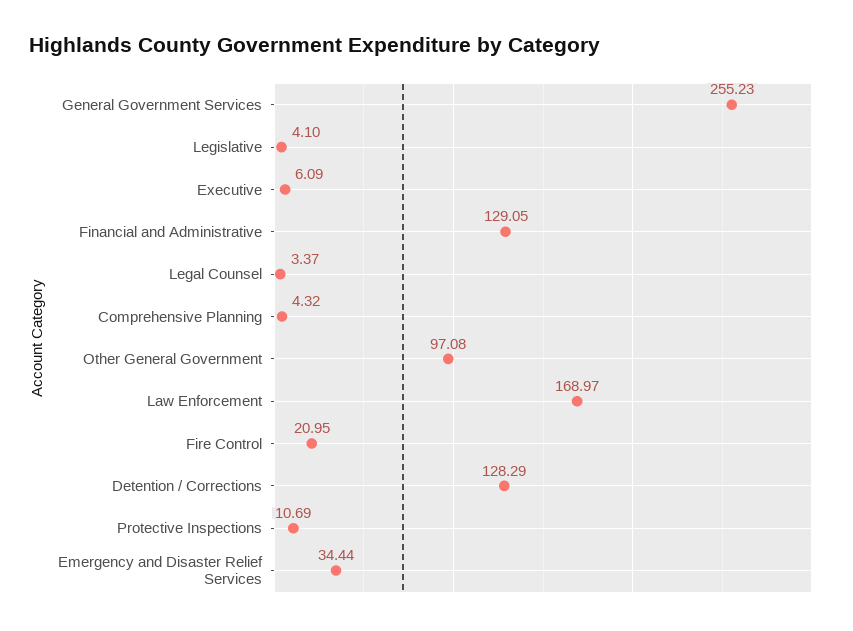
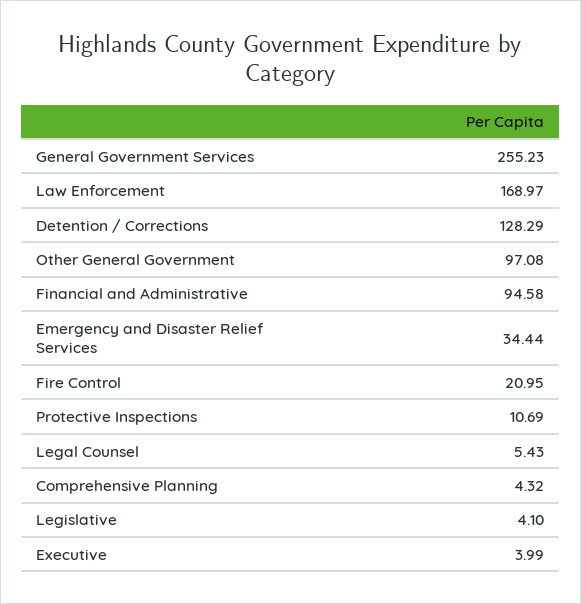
  {
    "General Government Services": 255.23,
    "Legislative": 4.1,
-   "Executive": 6.09,
+   "Executive": 3.99,
-   "Financial and Administrative": 129.05,
+   "Financial and Administrative": 94.58,
-   "Legal Counsel": 3.37,
+   "Legal Counsel": 5.43,
    "Comprehensive Planning": 4.32,
    "Other General Government": 97.08,
    "Law Enforcement": 168.97,
    "Fire Control": 20.95,
    "Detention / Corrections": 128.29,
    "Protective Inspections": 10.69,
    "Emergency and Disaster Relief Services": 34.44
  }

